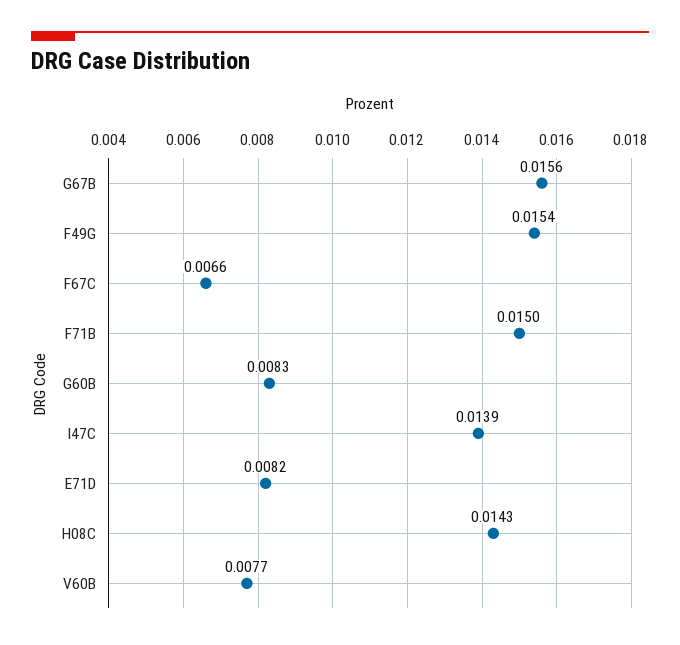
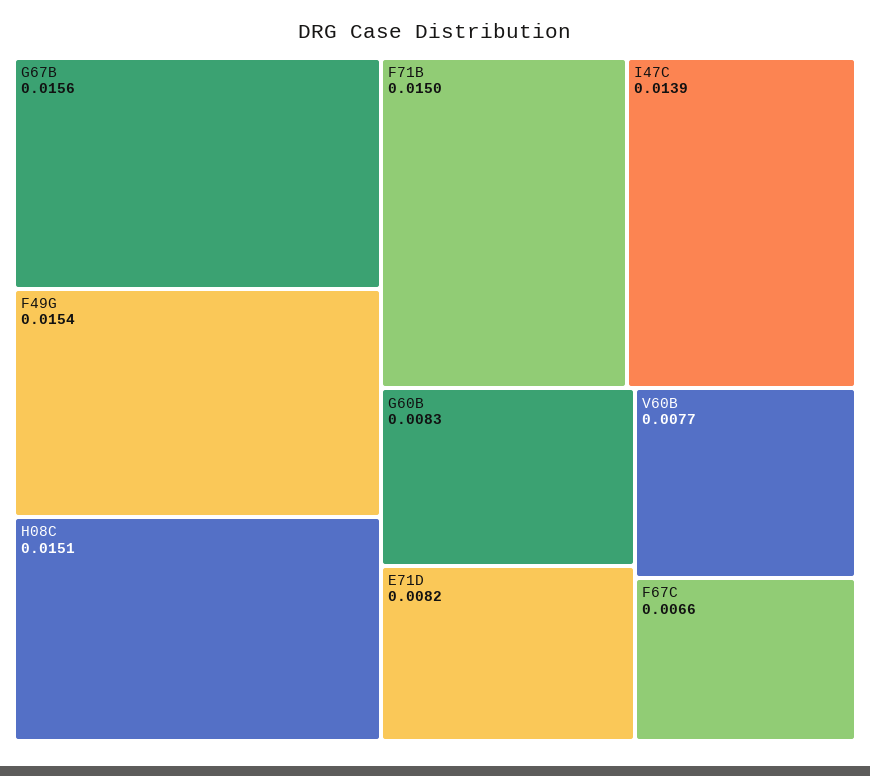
  {
    "G67B": 0.0156,
    "F49G": 0.0154,
    "F67C": 0.0066,
    "F71B": 0.015,
    "G60B": 0.0083,
    "I47C": 0.0139,
    "E71D": 0.0082,
-   "H08C": 0.0143,
+   "H08C": 0.0151,
    "V60B": 0.0077
  }

